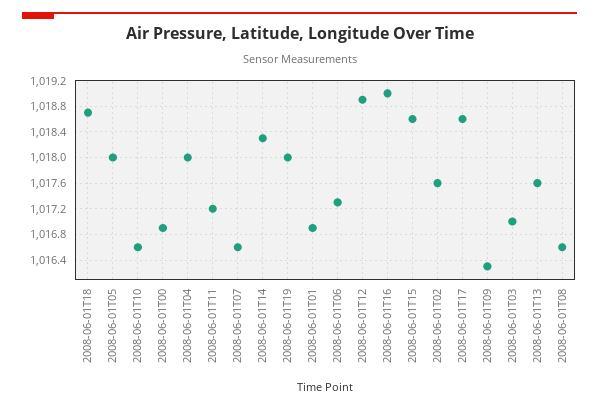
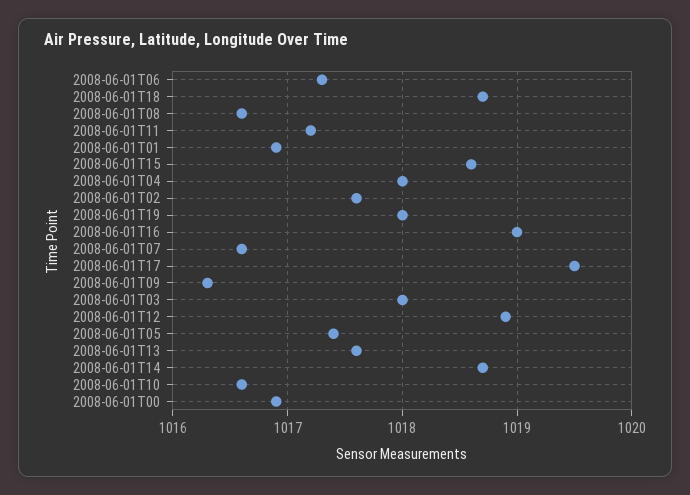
  {
    "2008-06-01T18": 1018.7,
-   "2008-06-01T05": 1018,
+   "2008-06-01T05": 1017.4,
    "2008-06-01T10": 1016.6,
    "2008-06-01T00": 1016.9,
    "2008-06-01T04": 1018,
    "2008-06-01T11": 1017.2,
    "2008-06-01T07": 1016.6,
-   "2008-06-01T14": 1018.3,
+   "2008-06-01T14": 1018.7,
    "2008-06-01T19": 1018,
    "2008-06-01T01": 1016.9,
    "2008-06-01T06": 1017.3,
    "2008-06-01T12": 1018.9,
    "2008-06-01T16": 1019,
    "2008-06-01T15": 1018.6,
    "2008-06-01T02": 1017.6,
-   "2008-06-01T17": 1018.6,
+   "2008-06-01T17": 1019.5,
    "2008-06-01T09": 1016.3,
-   "2008-06-01T03": 1017,
+   "2008-06-01T03": 1018,
    "2008-06-01T13": 1017.6,
    "2008-06-01T08": 1016.6
  }

